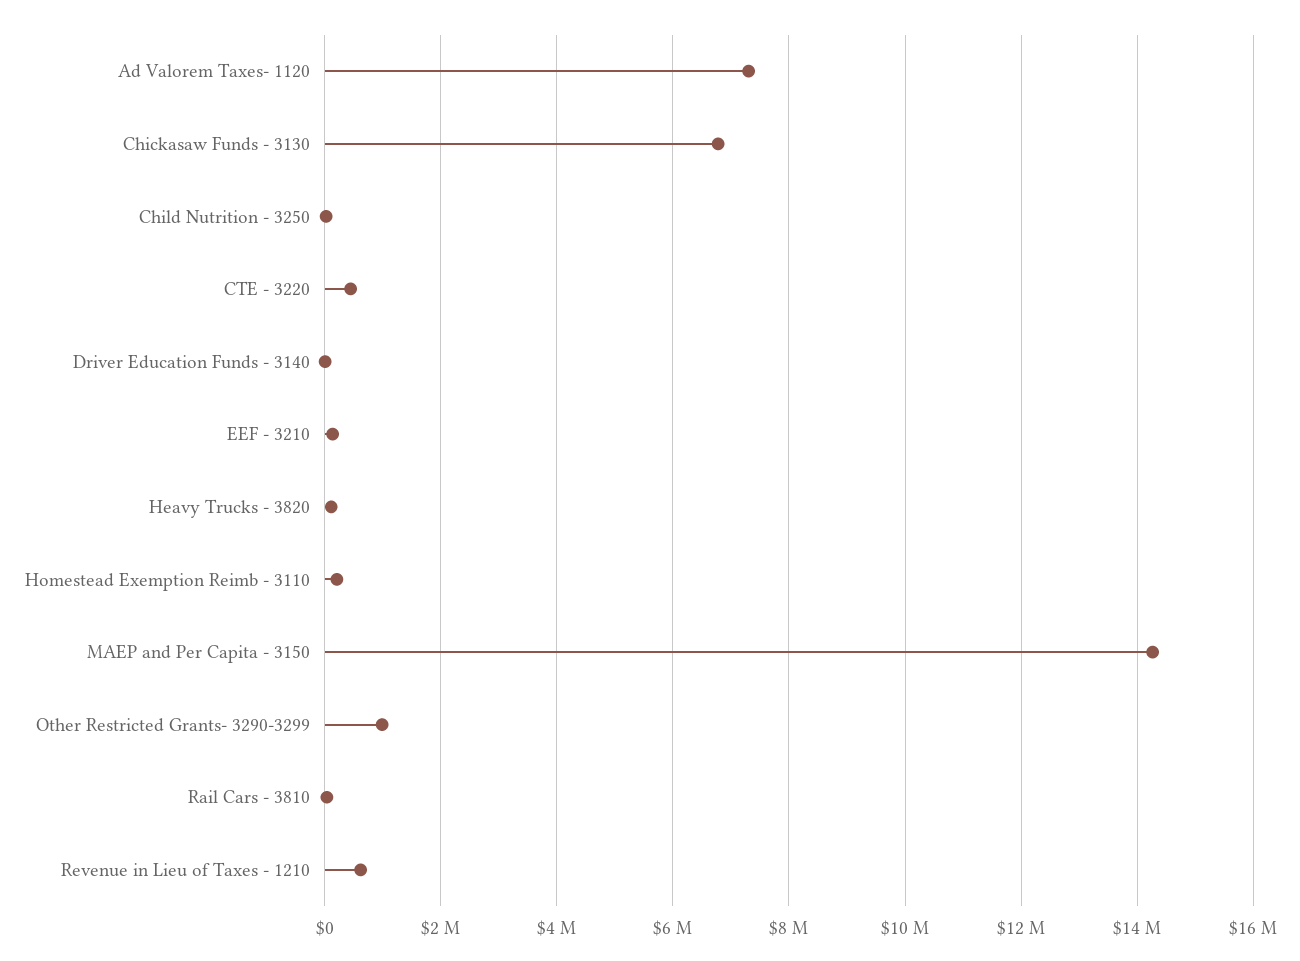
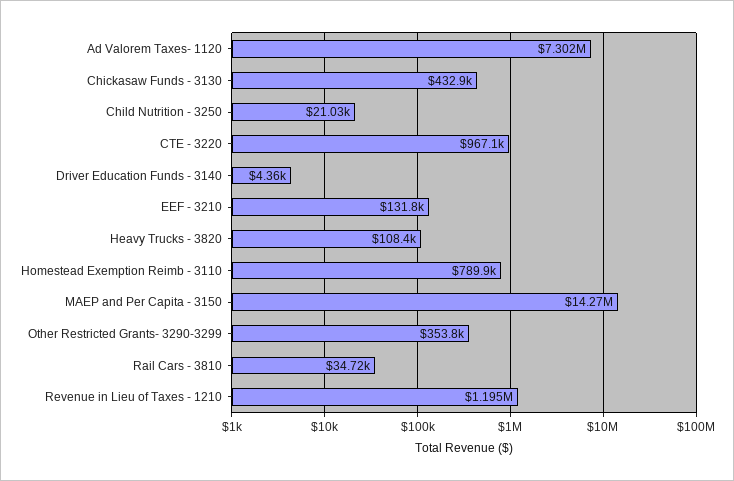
  {
    "Ad Valorem Taxes- 1120": 7302000,
-   "Chickasaw Funds - 3130": 6800000,
+   "Chickasaw Funds - 3130": 432900,
    "Child Nutrition - 3250": 21030,
-   "CTE - 3220": 400000,
+   "CTE - 3220": 967100,
    "Driver Education Funds - 3140": 4360,
    "EEF - 3210": 131800,
    "Heavy Trucks - 3820": 108400,
-   "Homestead Exemption Reimb - 3110": 200000,
+   "Homestead Exemption Reimb - 3110": 789900,
    "MAEP and Per Capita - 3150": 14270000,
-   "Other Restricted Grants- 3290-3299": 1000000,
+   "Other Restricted Grants- 3290-3299": 353800,
    "Rail Cars - 3810": 34720,
-   "Revenue in Lieu of Taxes - 1210": 600000
+   "Revenue in Lieu of Taxes - 1210": 1195000
  }

